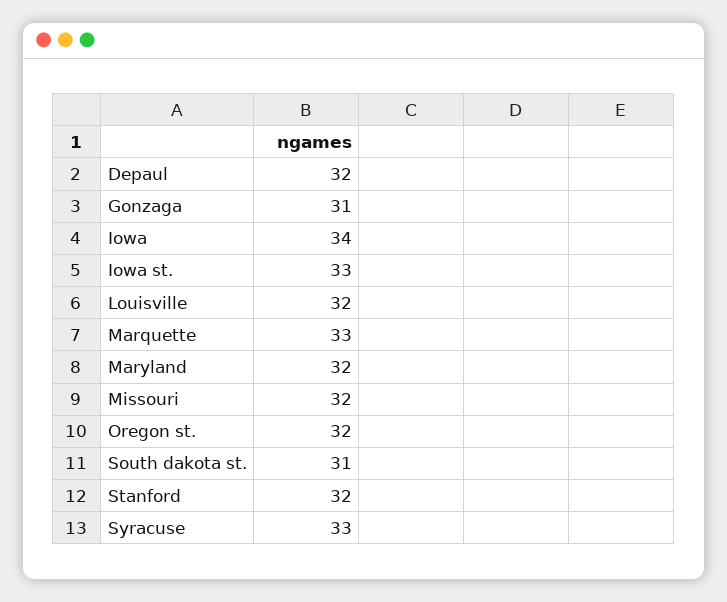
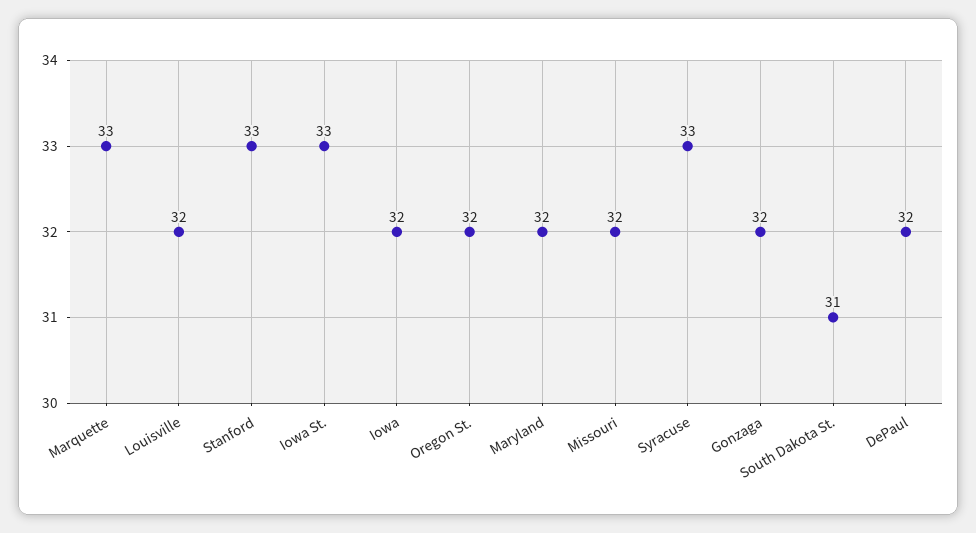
  {
    "Depaul": 32,
-   "Gonzaga": 31,
+   "Gonzaga": 32,
-   "Iowa": 34,
+   "Iowa": 32,
    "Iowa st.": 33,
    "Louisville": 32,
    "Marquette": 33,
    "Maryland": 32,
    "Missouri": 32,
    "Oregon st.": 32,
    "South dakota st.": 31,
-   "Stanford": 32,
+   "Stanford": 33,
    "Syracuse": 33
  }

